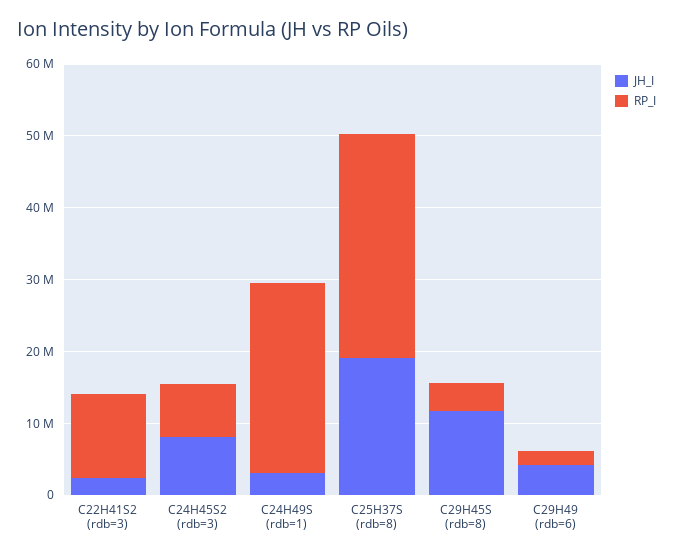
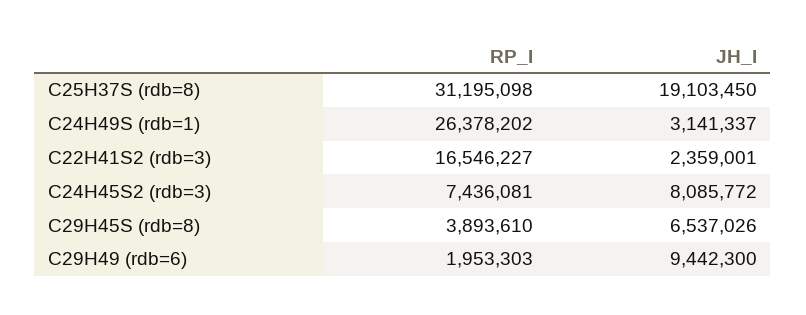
  {
    "JH_I": {
      "C22H41S2 (rdb=3)": 2359001,
      "C24H45S2 (rdb=3)": 8085772,
      "C24H49S (rdb=1)": 3141337,
      "C25H37S (rdb=8)": 19103450,
-     "C29H45S (rdb=8)": 12000000,
+     "C29H45S (rdb=8)": 6537026,
-     "C29H49 (rdb=6)": 4000000
+     "C29H49 (rdb=6)": 9442300
    },
    "RP_I": {
-     "C22H41S2 (rdb=3)": 12000000,
+     "C22H41S2 (rdb=3)": 16546227,
      "C24H45S2 (rdb=3)": 7436081,
      "C24H49S (rdb=1)": 26378202,
      "C25H37S (rdb=8)": 31195098,
      "C29H45S (rdb=8)": 3893610,
      "C29H49 (rdb=6)": 1953303
    }
  }

